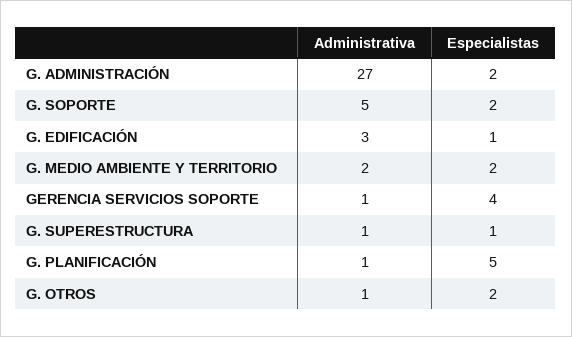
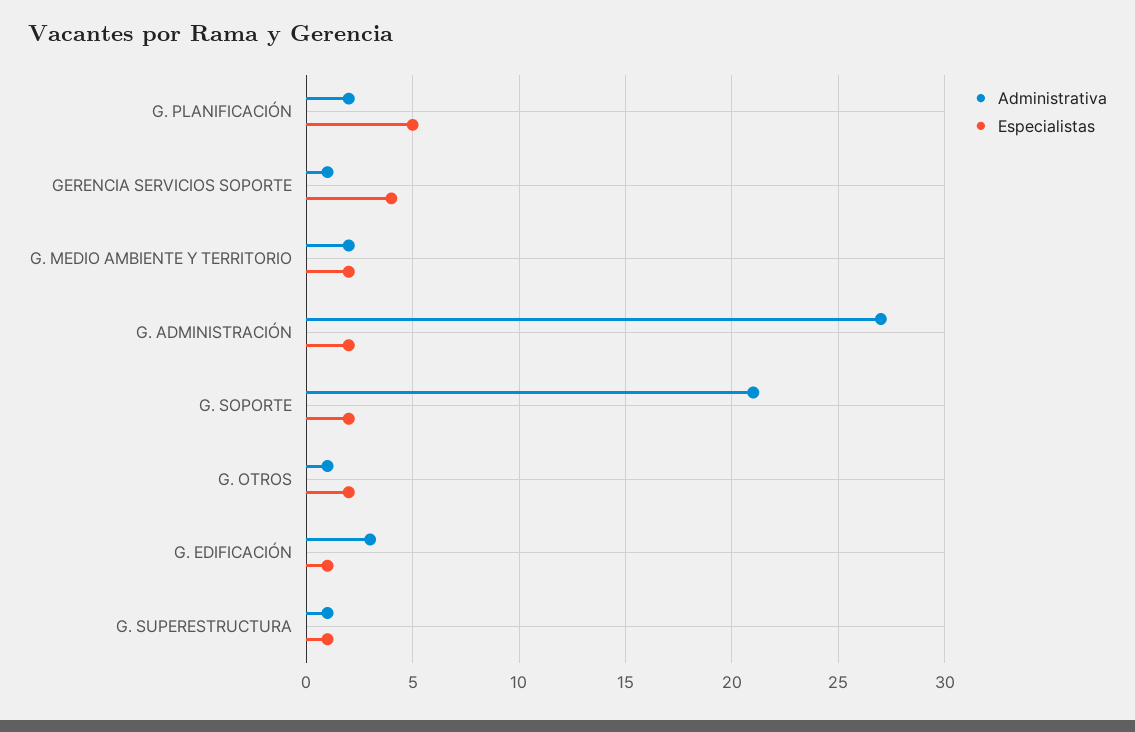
  {
    "Administrativa": {
      "G. ADMINISTRACIÓN": 27,
-     "G. SOPORTE": 5,
+     "G. SOPORTE": 21,
      "G. EDIFICACIÓN": 3,
      "G. MEDIO AMBIENTE Y TERRITORIO": 2,
      "GERENCIA SERVICIOS SOPORTE": 1,
      "G. SUPERESTRUCTURA": 1,
-     "G. PLANIFICACIÓN": 1,
+     "G. PLANIFICACIÓN": 2,
      "G. OTROS": 1
    },
    "Especialistas": {
      "G. ADMINISTRACIÓN": 2,
      "G. SOPORTE": 2,
      "G. EDIFICACIÓN": 1,
      "G. MEDIO AMBIENTE Y TERRITORIO": 2,
      "GERENCIA SERVICIOS SOPORTE": 4,
      "G. SUPERESTRUCTURA": 1,
      "G. PLANIFICACIÓN": 5,
      "G. OTROS": 2
    }
  }

